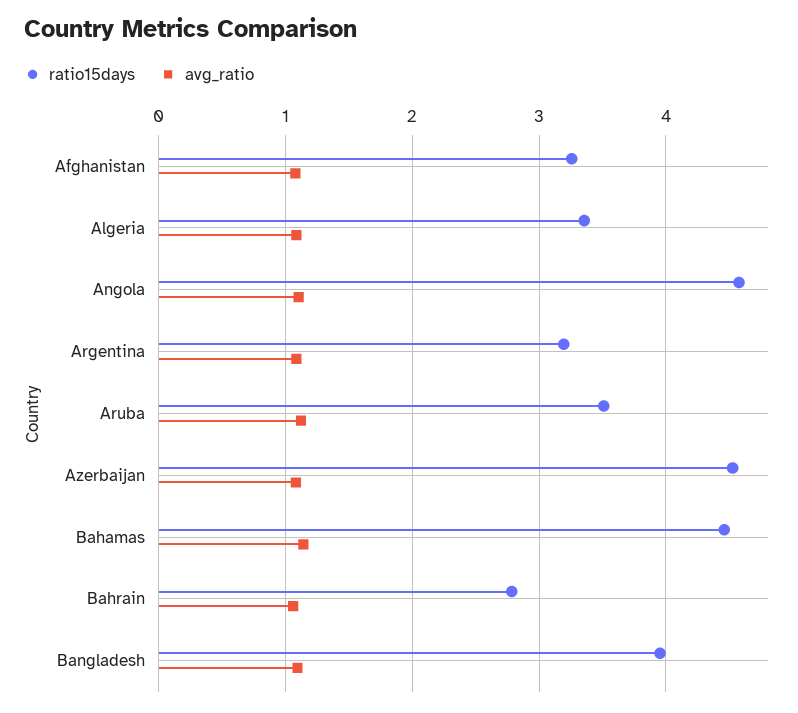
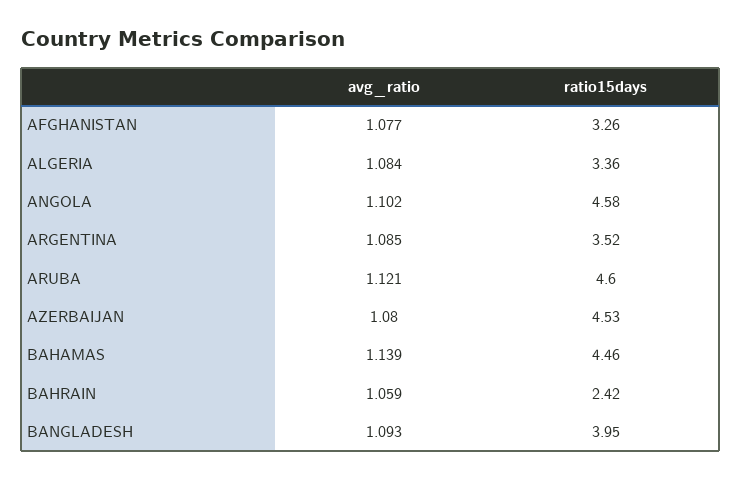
  {
    "ratio15days": {
      "Afghanistan": 3.26,
      "Algeria": 3.36,
      "Angola": 4.58,
-     "Argentina": 3.2,
+     "Argentina": 3.52,
-     "Aruba": 3.5,
+     "Aruba": 4.6,
      "Azerbaijan": 4.53,
      "Bahamas": 4.46,
-     "Bahrain": 2.8,
+     "Bahrain": 2.42,
      "Bangladesh": 3.95
    },
    "avg_ratio": {
      "Afghanistan": 1.077,
      "Algeria": 1.084,
      "Angola": 1.102,
      "Argentina": 1.085,
      "Aruba": 1.121,
      "Azerbaijan": 1.08,
      "Bahamas": 1.139,
      "Bahrain": 1.059,
      "Bangladesh": 1.093
    }
  }

